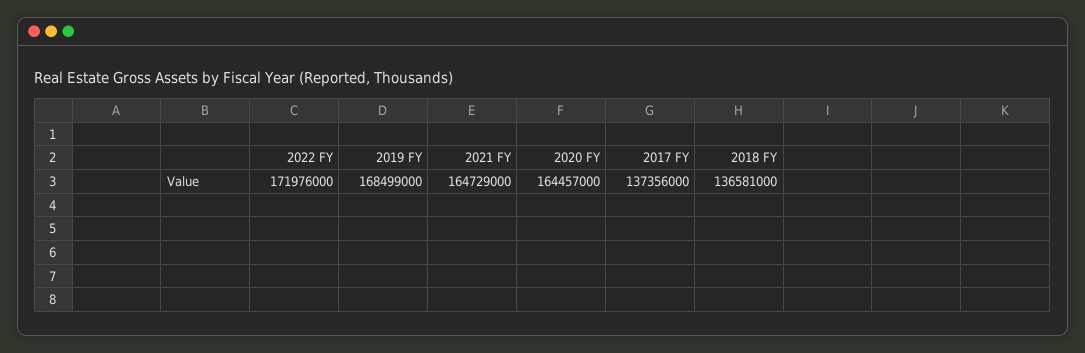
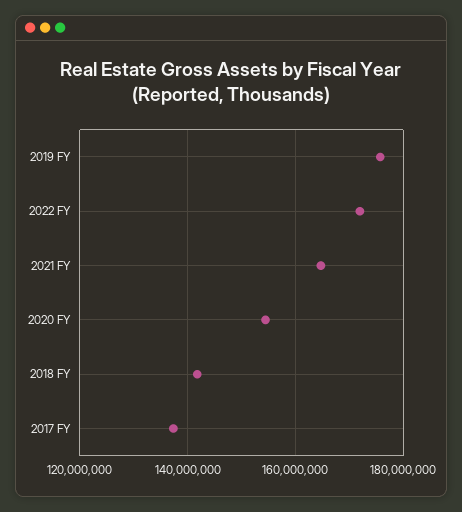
  {
    "2022 FY": 171976000,
-   "2019 FY": 168499000,
+   "2019 FY": 176000000,
    "2021 FY": 164729000,
-   "2020 FY": 164457000,
+   "2020 FY": 154000000,
    "2017 FY": 137356000,
-   "2018 FY": 136581000
+   "2018 FY": 142000000
  }

